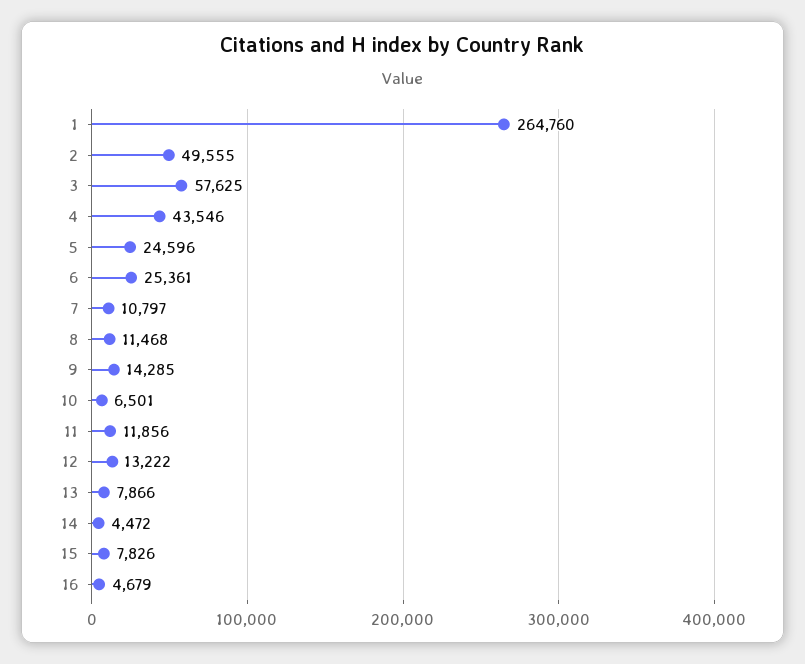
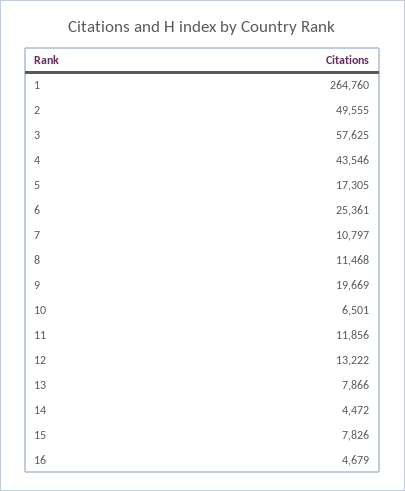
  {
    "1": 264760,
    "2": 49555,
    "3": 57625,
    "4": 43546,
-   "5": 24596,
+   "5": 17305,
    "6": 25361,
    "7": 10797,
    "8": 11468,
-   "9": 14285,
+   "9": 19669,
    "10": 6501,
    "11": 11856,
    "12": 13222,
    "13": 7866,
    "14": 4472,
    "15": 7826,
    "16": 4679
  }

